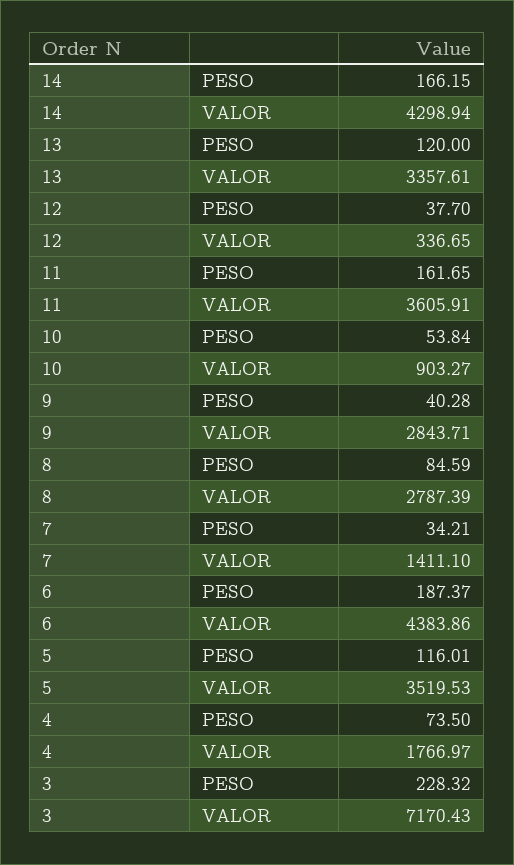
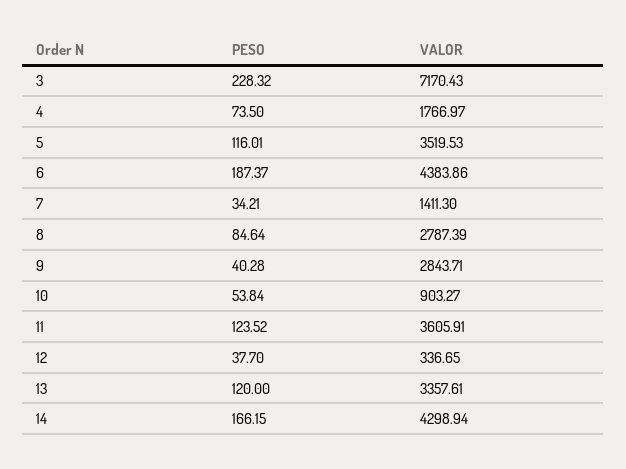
  {
    "14": {
      "PESO": 166.15,
      "VALOR": 4298.94
    },
    "13": {
      "PESO": 120,
      "VALOR": 3357.61
    },
    "12": {
      "PESO": 37.7,
      "VALOR": 336.65
    },
    "11": {
-     "PESO": 161.65,
+     "PESO": 123.52,
      "VALOR": 3605.91
    },
    "10": {
      "PESO": 53.84,
      "VALOR": 903.27
    },
    "9": {
      "PESO": 40.28,
      "VALOR": 2843.71
    },
    "8": {
-     "PESO": 84.59,
+     "PESO": 84.64,
      "VALOR": 2787.39
    },
    "7": {
      "PESO": 34.21,
-     "VALOR": 1411.1
+     "VALOR": 1411.3
    },
    "6": {
      "PESO": 187.37,
      "VALOR": 4383.86
    },
    "5": {
      "PESO": 116.01,
      "VALOR": 3519.53
    },
    "4": {
      "PESO": 73.5,
      "VALOR": 1766.97
    },
    "3": {
      "PESO": 228.32,
      "VALOR": 7170.43
    }
  }

